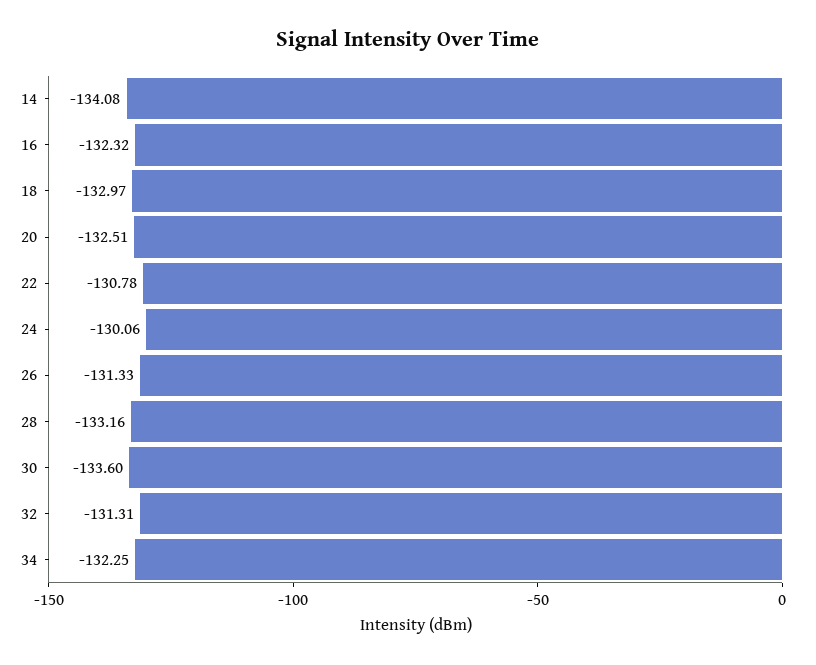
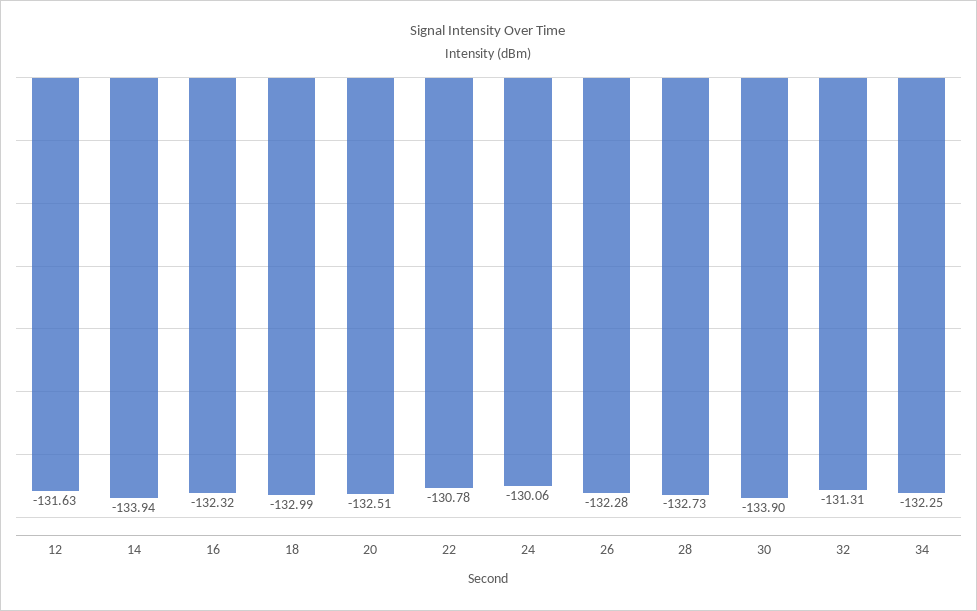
  {
-   "14": -134.08,
+   "14": -133.94,
    "16": -132.32,
-   "18": -132.97,
+   "18": -132.99,
    "20": -132.51,
    "22": -130.78,
    "24": -130.06,
-   "26": -131.33,
+   "26": -132.28,
-   "28": -133.16,
+   "28": -132.73,
-   "30": -133.6,
+   "30": -133.9,
    "32": -131.31,
-   "34": -132.25
+   "34": -132.25,
+   "12": -131.63
  }

